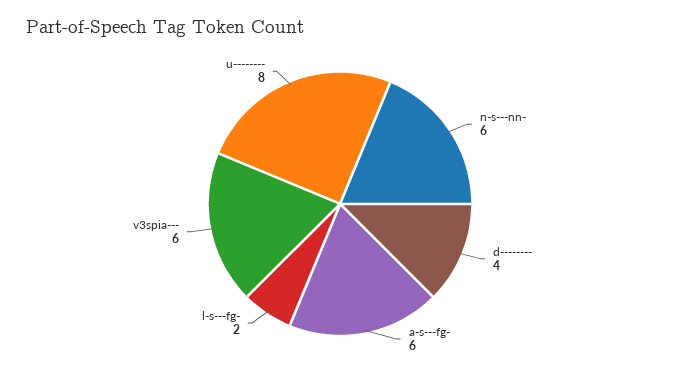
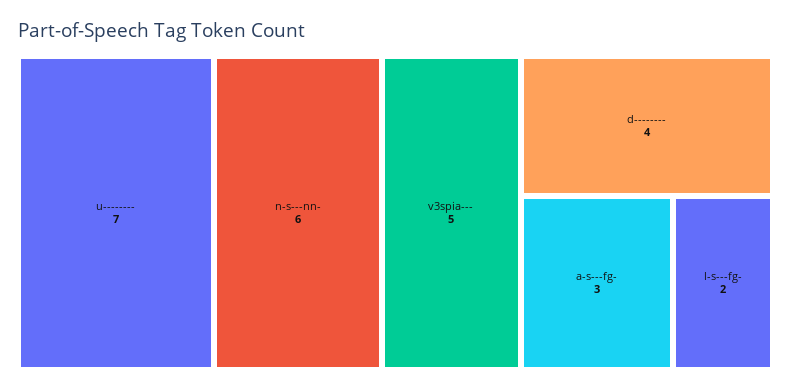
  {
    "n-s---nn-": 6,
    "d--------": 4,
-   "a-s---fg-": 6,
+   "a-s---fg-": 3,
    "l-s---fg-": 2,
-   "v3spia---": 6,
+   "v3spia---": 5,
-   "u--------": 8
+   "u--------": 7
  }

